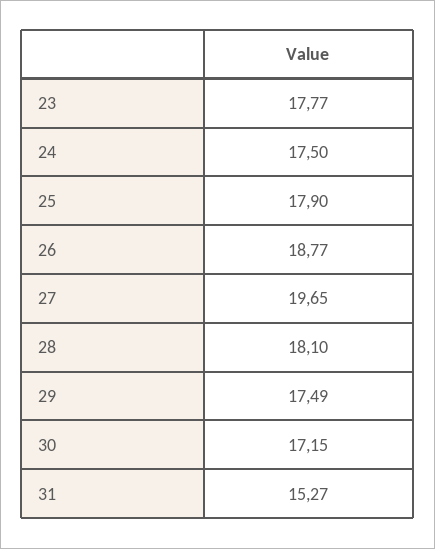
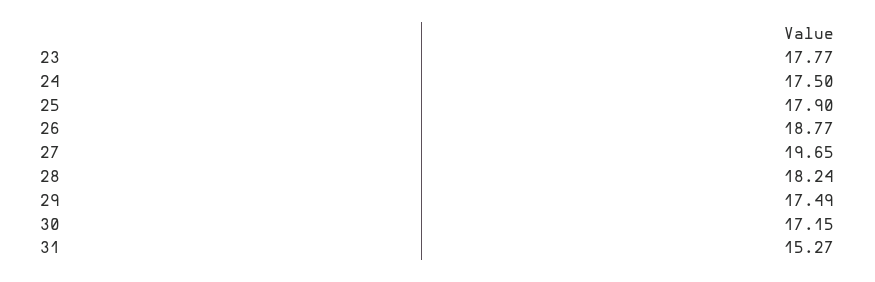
  {
    "23": 17.77,
    "24": 17.5,
    "25": 17.9,
    "26": 18.77,
    "27": 19.65,
-   "28": 18.1,
+   "28": 18.24,
    "29": 17.49,
    "30": 17.15,
    "31": 15.27
  }

